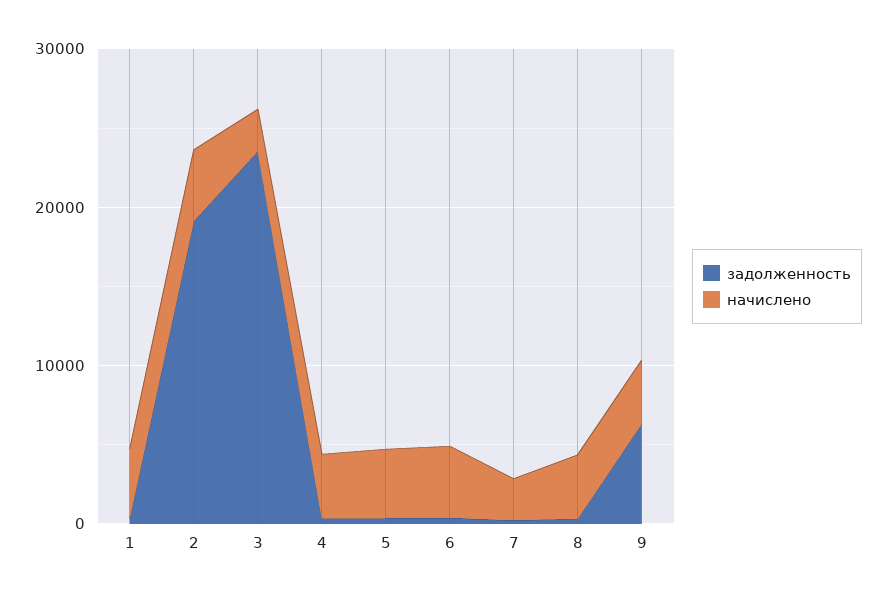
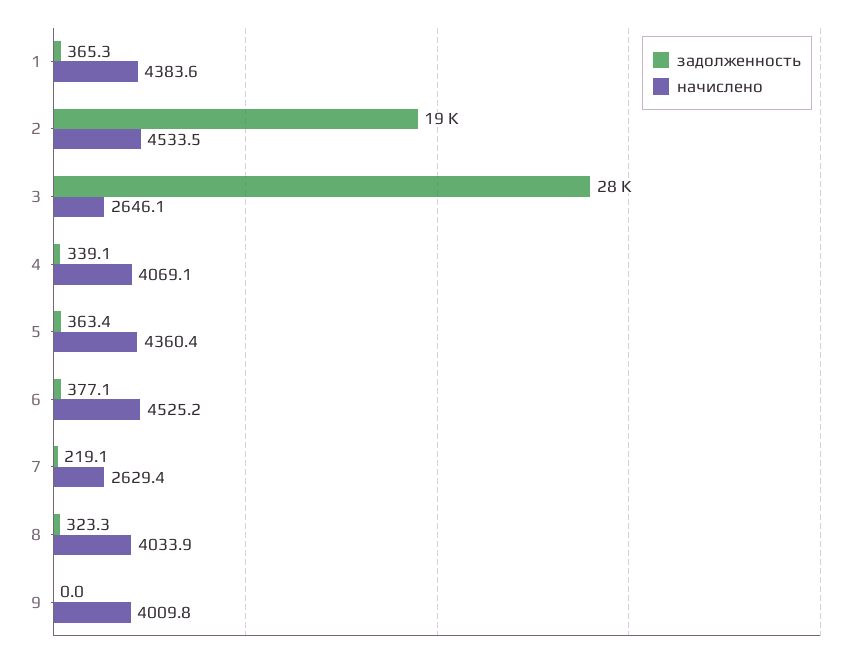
  {
    "задолженность": {
      "1": 365.3,
      "2": 19000,
-     "3": 24000,
+     "3": 28000,
      "4": 339.1,
      "5": 363.4,
      "6": 377.1,
      "7": 219.1,
      "8": 323.3,
-     "9": 6000
+     "9": 0
    },
    "начислено": {
      "1": 4383.6,
      "2": 4533.5,
      "3": 2646.1,
      "4": 4069.1,
      "5": 4360.4,
      "6": 4525.2,
      "7": 2629.4,
      "8": 4033.9,
      "9": 4009.8
    }
  }

